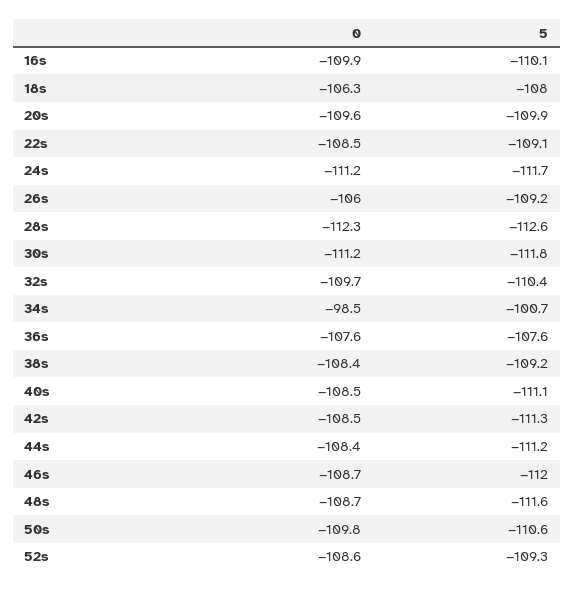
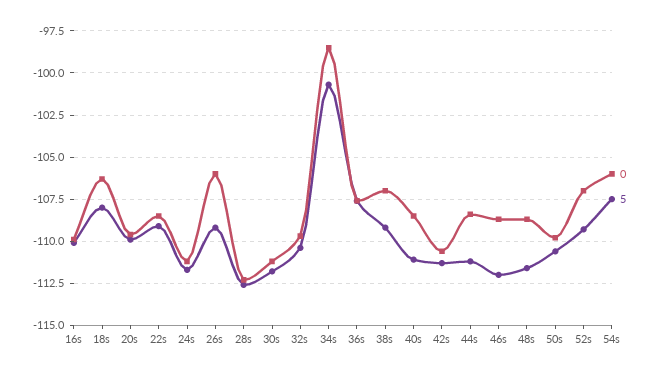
  {
    "0": {
      "16s": -109.9,
      "18s": -106.3,
      "20s": -109.6,
      "22s": -108.5,
      "24s": -111.2,
      "26s": -106,
      "28s": -112.3,
      "30s": -111.2,
      "32s": -109.7,
      "34s": -98.5,
      "36s": -107.6,
-     "38s": -108.4,
+     "38s": -107,
      "40s": -108.5,
-     "42s": -108.5,
+     "42s": -110.5,
      "44s": -108.4,
      "46s": -108.7,
      "48s": -108.7,
      "50s": -109.8,
-     "52s": -108.6
+     "52s": -107,
+     "54s": -106
    },
    "5": {
      "16s": -110.1,
      "18s": -108,
      "20s": -109.9,
      "22s": -109.1,
      "24s": -111.7,
      "26s": -109.2,
      "28s": -112.6,
      "30s": -111.8,
      "32s": -110.4,
      "34s": -100.7,
      "36s": -107.6,
      "38s": -109.2,
      "40s": -111.1,
      "42s": -111.3,
      "44s": -111.2,
      "46s": -112,
      "48s": -111.6,
      "50s": -110.6,
-     "52s": -109.3
+     "52s": -109.3,
+     "54s": -107.5
    }
  }

